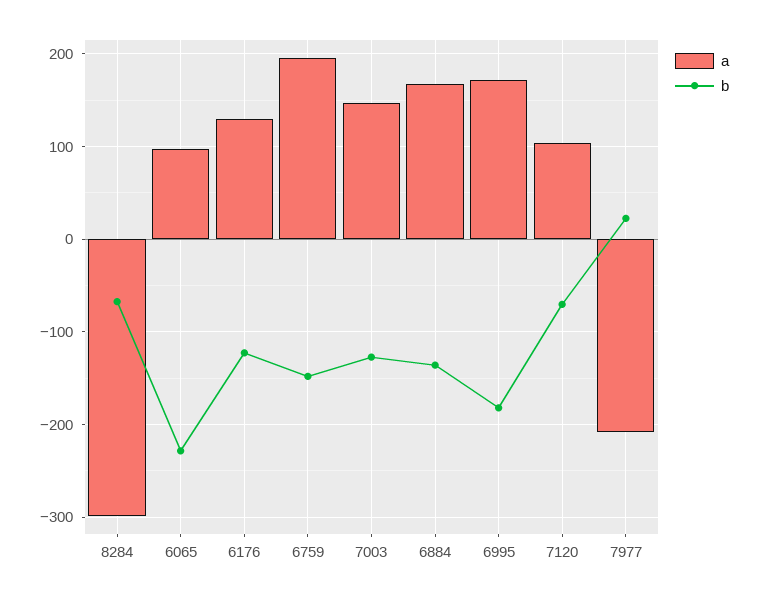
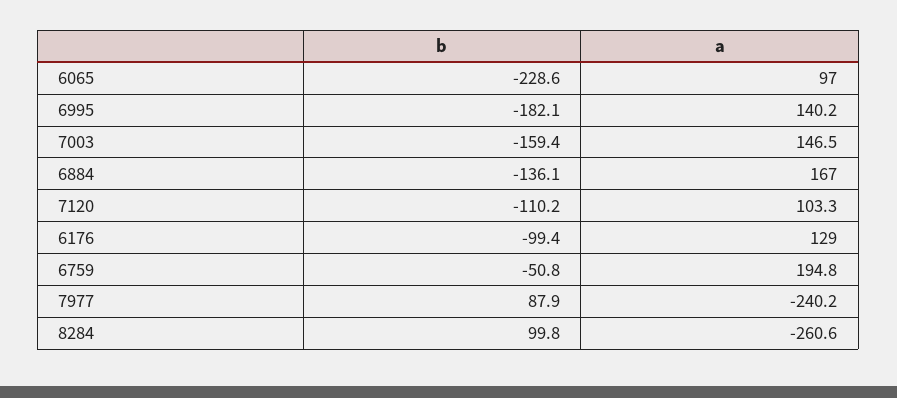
  {
    "a": {
-     "8284": -300,
+     "8284": -260.6,
      "6065": 97,
      "6176": 129,
      "6759": 194.8,
      "7003": 146.5,
      "6884": 167,
-     "6995": 170,
+     "6995": 140.2,
      "7120": 103.3,
-     "7977": -210
+     "7977": -240.2
    },
    "b": {
-     "8284": -70,
+     "8284": 99.8,
      "6065": -228.6,
-     "6176": -120,
+     "6176": -99.4,
-     "6759": -150,
+     "6759": -50.8,
-     "7003": -130,
+     "7003": -159.4,
      "6884": -136.1,
      "6995": -182.1,
-     "7120": -70,
+     "7120": -110.2,
-     "7977": 20
+     "7977": 87.9
    }
  }

